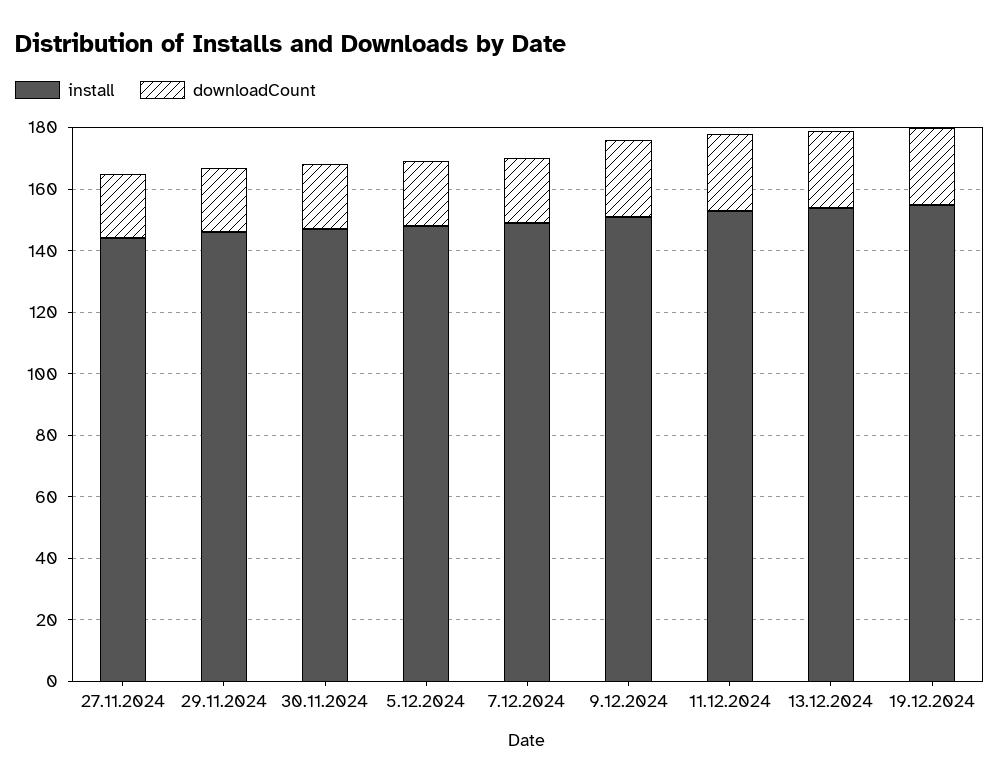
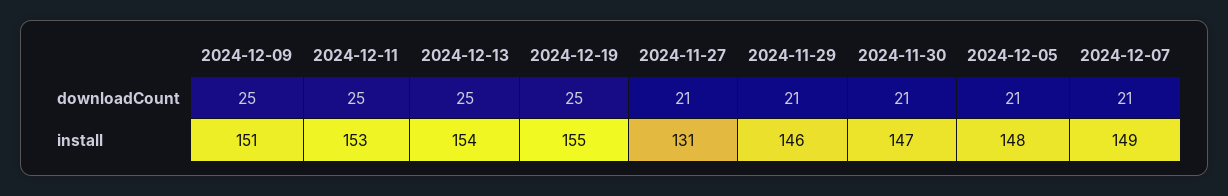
  {
    "install": {
-     "27.11.2024": 145,
+     "27.11.2024": 131,
      "29.11.2024": 146,
      "30.11.2024": 147,
      "5.12.2024": 148,
      "7.12.2024": 149,
      "9.12.2024": 151,
      "11.12.2024": 153,
      "13.12.2024": 154,
      "19.12.2024": 155
    },
    "downloadCount": {
      "27.11.2024": 21,
      "29.11.2024": 21,
      "30.11.2024": 21,
      "5.12.2024": 21,
      "7.12.2024": 21,
      "9.12.2024": 25,
      "11.12.2024": 25,
      "13.12.2024": 25,
      "19.12.2024": 25
    }
  }

